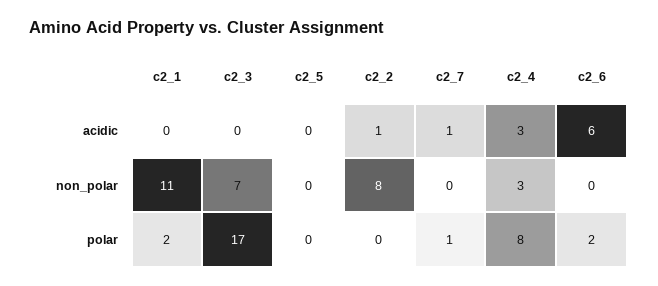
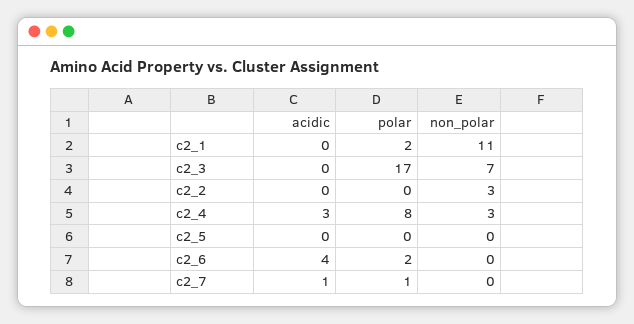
  {
    "c2_1": {
      "acidic": 0,
      "non_polar": 11,
      "polar": 2
    },
    "c2_3": {
      "acidic": 0,
      "non_polar": 7,
      "polar": 17
    },
    "c2_5": {
      "acidic": 0,
      "non_polar": 0,
      "polar": 0
    },
    "c2_2": {
-     "acidic": 1,
+     "acidic": 0,
-     "non_polar": 8,
+     "non_polar": 3,
      "polar": 0
    },
    "c2_7": {
      "acidic": 1,
      "non_polar": 0,
      "polar": 1
    },
    "c2_4": {
      "acidic": 3,
      "non_polar": 3,
      "polar": 8
    },
    "c2_6": {
-     "acidic": 6,
+     "acidic": 4,
      "non_polar": 0,
      "polar": 2
    }
  }

